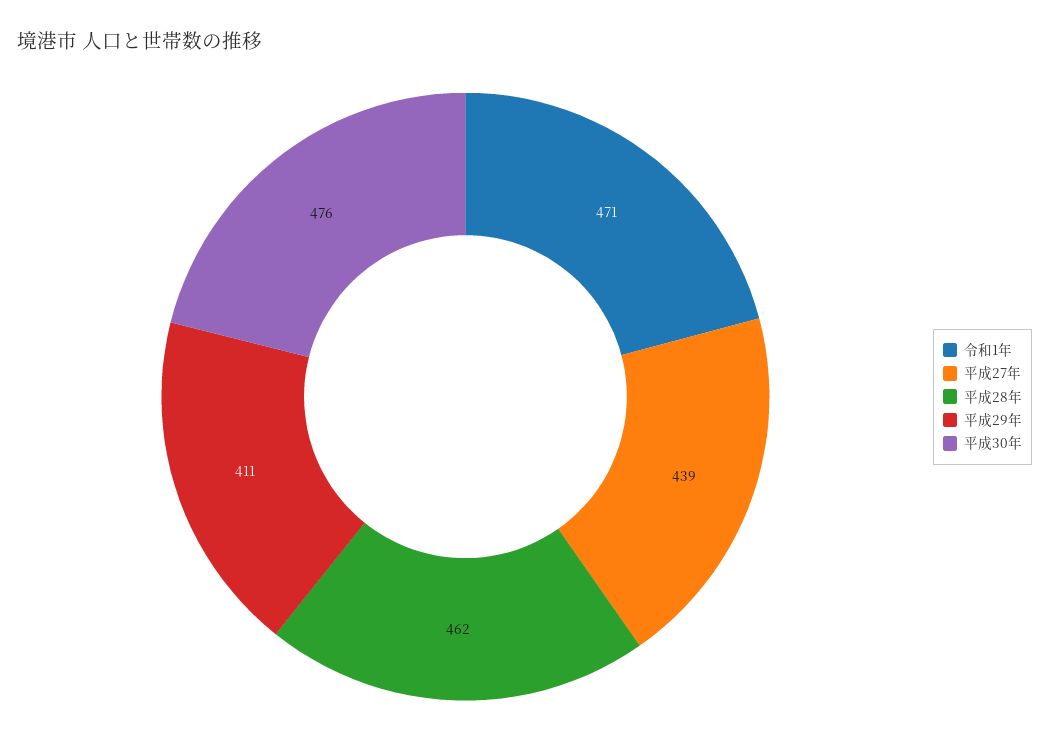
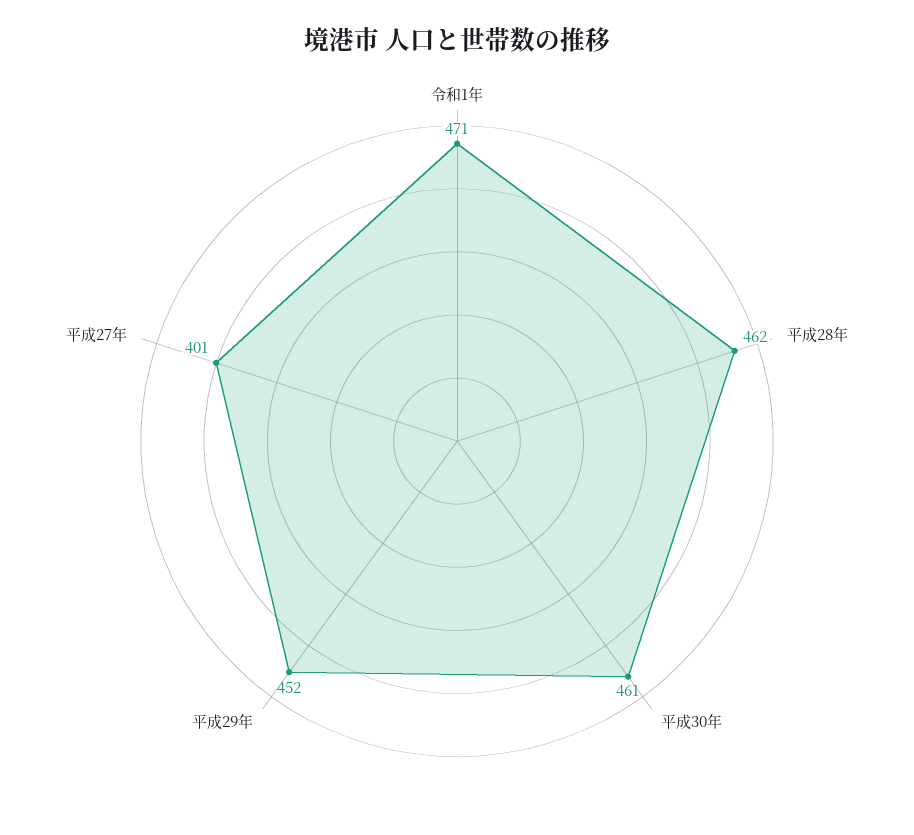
  {
    "令和1年": 471,
-   "平成27年": 439,
+   "平成27年": 401,
    "平成28年": 462,
-   "平成29年": 411,
+   "平成29年": 452,
-   "平成30年": 476
+   "平成30年": 461
  }

